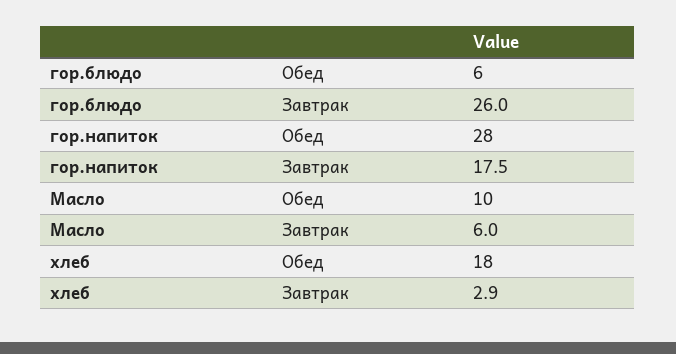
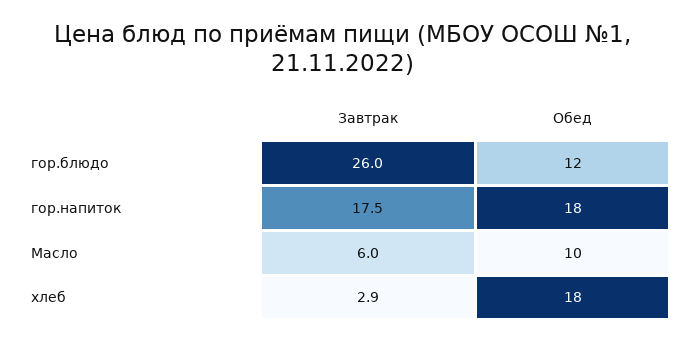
  {
    "гор.блюдо": {
-     "Обед": 6,
+     "Обед": 12,
      "Завтрак": 26
    },
    "гор.напиток": {
-     "Обед": 28,
+     "Обед": 18,
      "Завтрак": 17.5
    },
    "Масло": {
      "Обед": 10,
      "Завтрак": 6
    },
    "хлеб": {
      "Обед": 18,
      "Завтрак": 2.9
    }
  }

